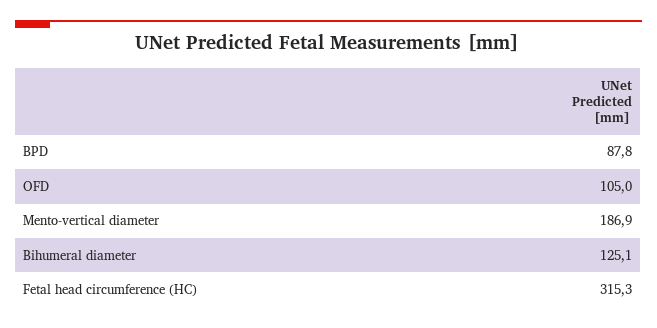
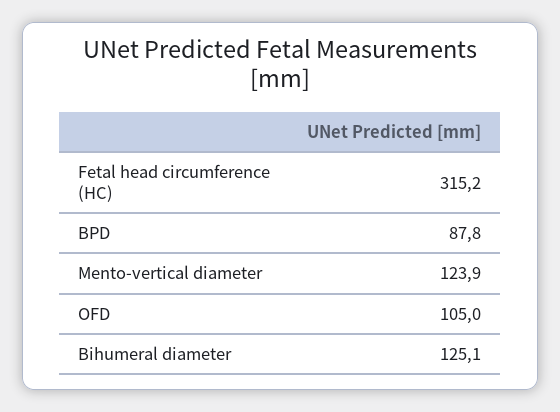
  {
    "BPD": 87.8,
    "OFD": 105,
-   "Mento-vertical diameter": 186.9,
+   "Mento-vertical diameter": 123.9,
    "Bihumeral diameter": 125.1,
-   "Fetal head circumference (HC)": 315.3
+   "Fetal head circumference (HC)": 315.2
  }

